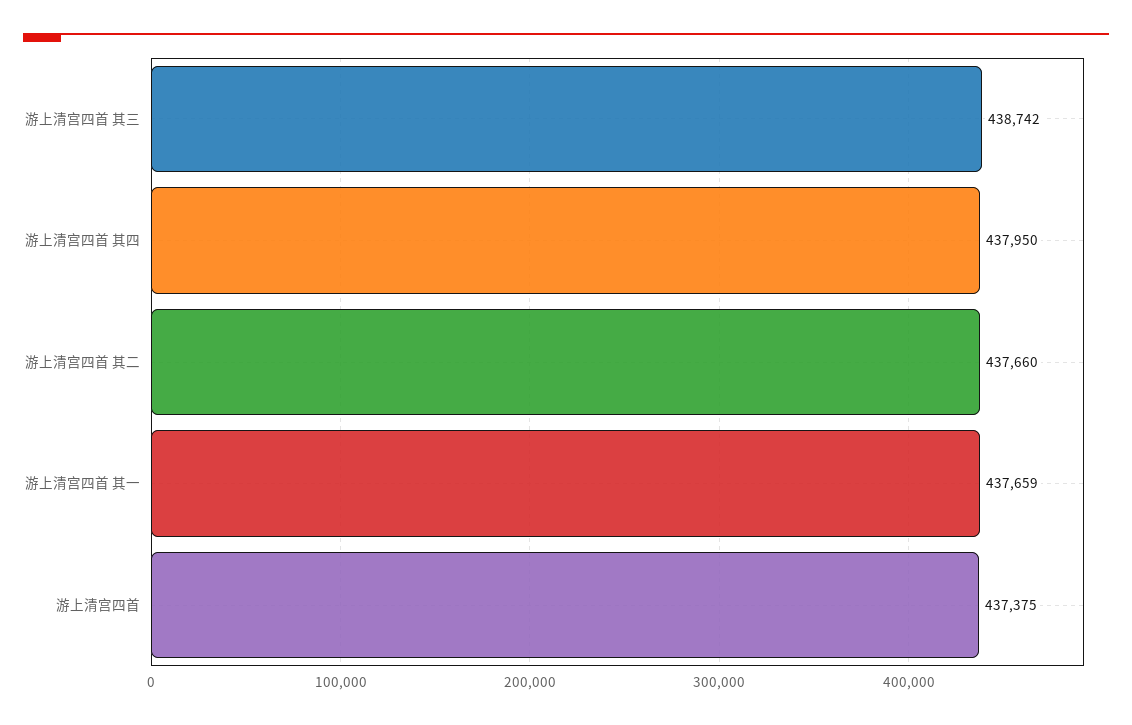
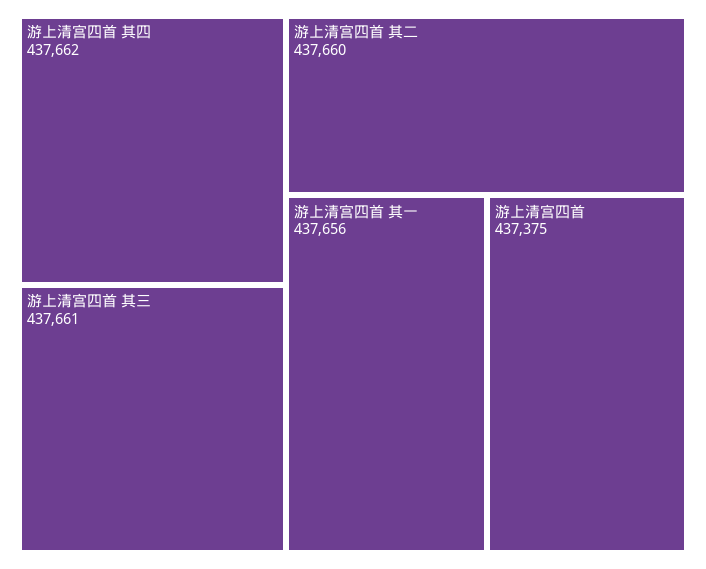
  {
-   "游上清宫四首 其三": 438742,
+   "游上清宫四首 其三": 437661,
-   "游上清宫四首 其四": 437950,
+   "游上清宫四首 其四": 437662,
    "游上清宫四首 其二": 437660,
-   "游上清宫四首 其一": 437659,
+   "游上清宫四首 其一": 437656,
    "游上清宫四首": 437375
  }

